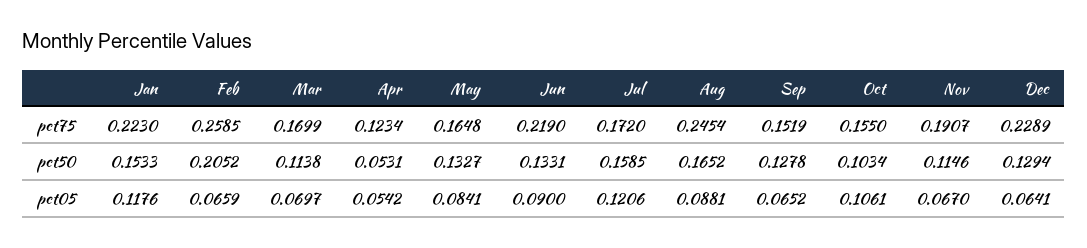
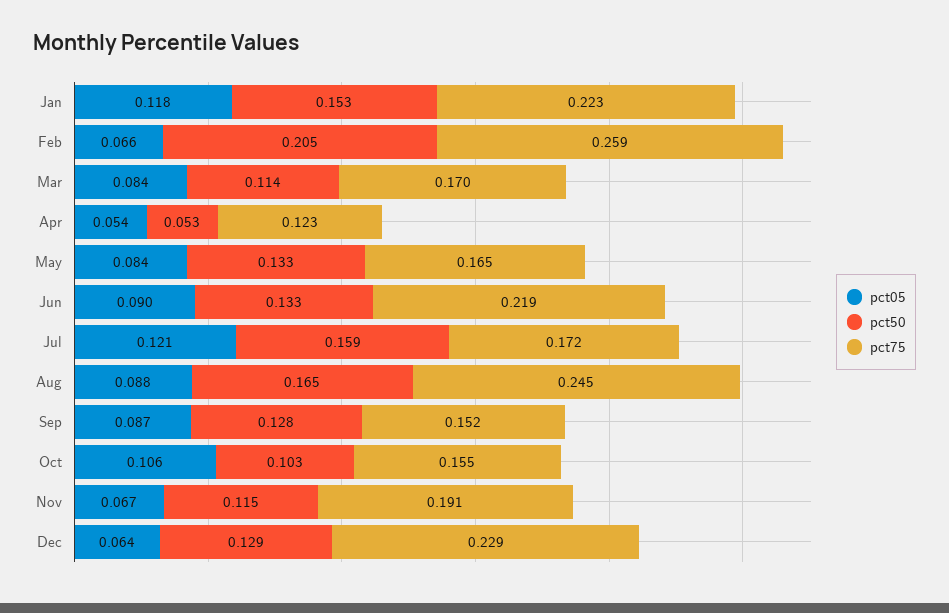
  {
    "pct75": {
      "Jan": 0.223,
      "Feb": 0.2585,
      "Mar": 0.1699,
      "Apr": 0.1234,
      "May": 0.1648,
      "Jun": 0.219,
      "Jul": 0.172,
      "Aug": 0.2454,
      "Sep": 0.1519,
      "Oct": 0.155,
      "Nov": 0.1907,
      "Dec": 0.2289
    },
    "pct50": {
      "Jan": 0.1533,
      "Feb": 0.2052,
      "Mar": 0.1138,
      "Apr": 0.0531,
      "May": 0.1327,
      "Jun": 0.1331,
      "Jul": 0.1585,
      "Aug": 0.1652,
      "Sep": 0.1278,
      "Oct": 0.1034,
      "Nov": 0.1146,
      "Dec": 0.1294
    },
    "pct05": {
      "Jan": 0.1176,
      "Feb": 0.0659,
-     "Mar": 0.0697,
+     "Mar": 0.084,
      "Apr": 0.0542,
      "May": 0.0841,
      "Jun": 0.09,
      "Jul": 0.1206,
      "Aug": 0.0881,
-     "Sep": 0.0652,
+     "Sep": 0.087,
      "Oct": 0.1061,
      "Nov": 0.067,
      "Dec": 0.0641
    }
  }

